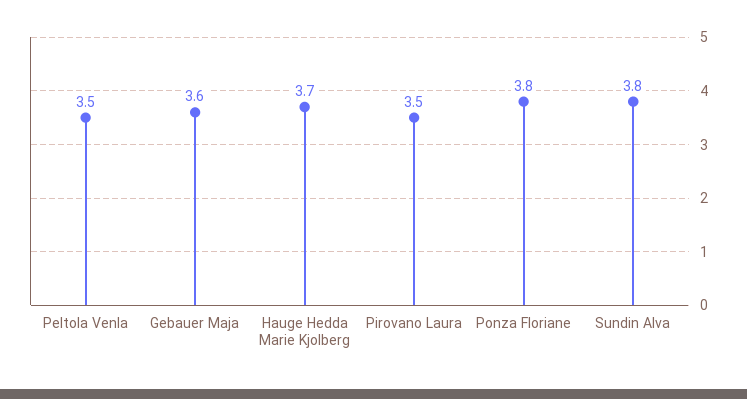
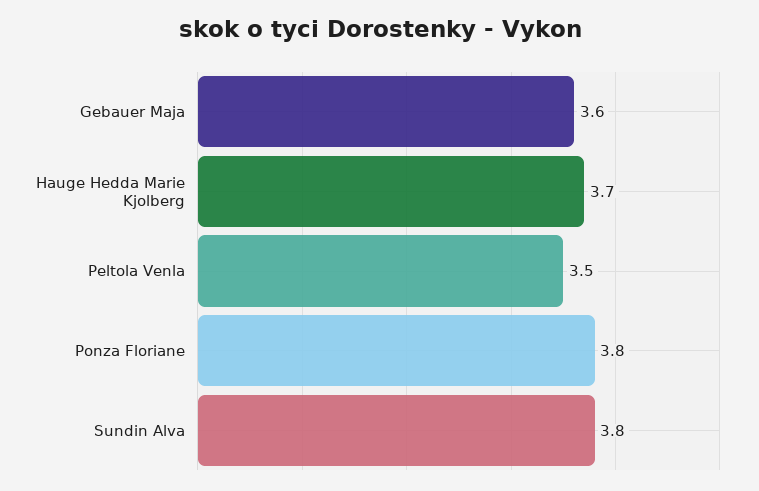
  {
    "Peltola Venla": 3.5,
    "Gebauer Maja": 3.6,
    "Hauge Hedda Marie Kjolberg": 3.7,
-   "Pirovano Laura": 3.5,
    "Ponza Floriane": 3.8,
    "Sundin Alva": 3.8
  }

